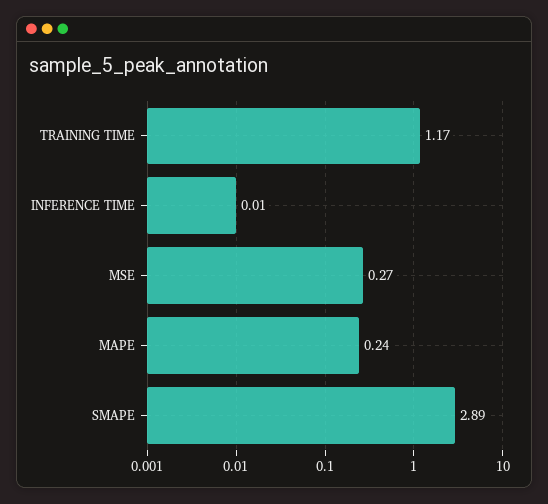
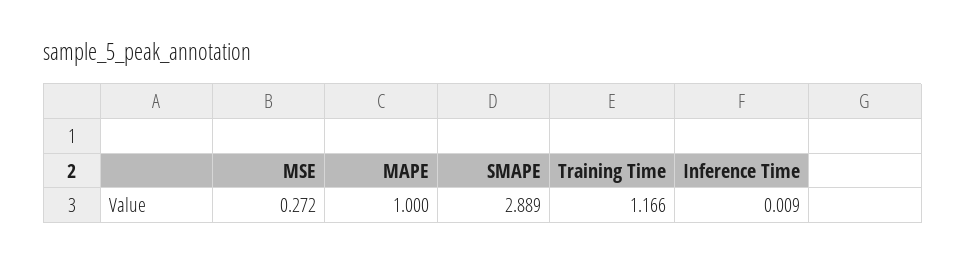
  {
    "TRAINING TIME": 1.166,
    "INFERENCE TIME": 0.009,
    "MSE": 0.272,
-   "MAPE": 0.24,
+   "MAPE": 1,
    "SMAPE": 2.889
  }

